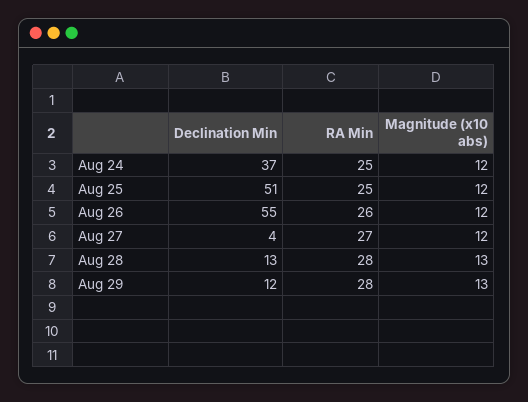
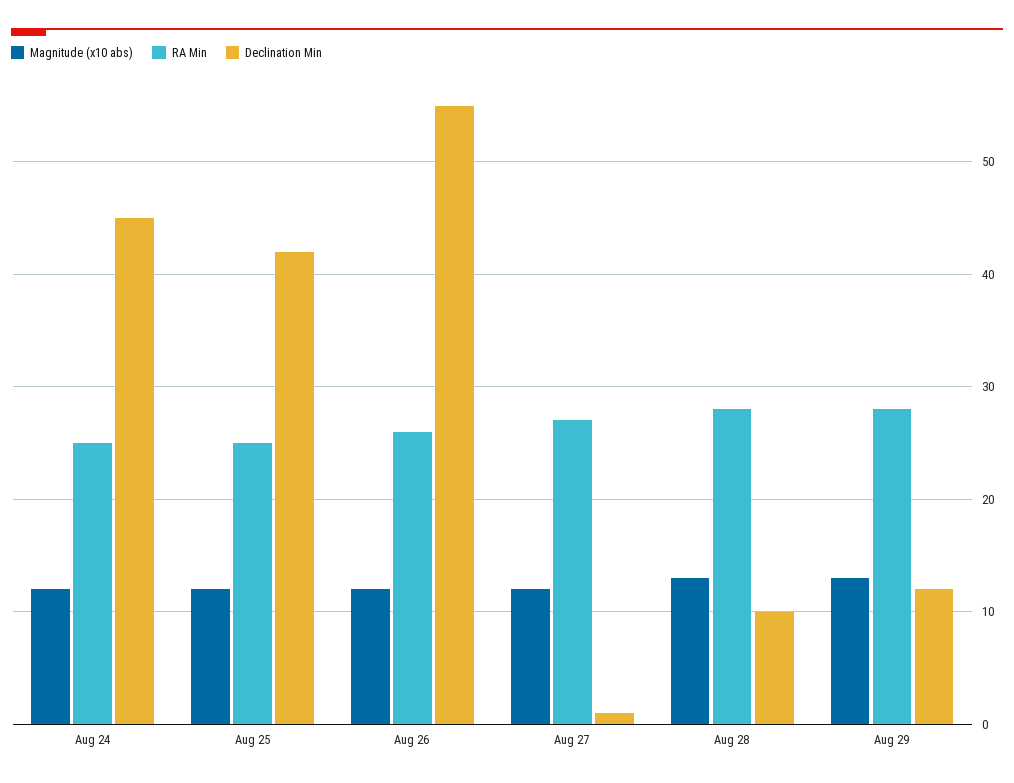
  {
    "Declination Min": {
-     "Aug 24": 37,
+     "Aug 24": 45,
-     "Aug 25": 51,
+     "Aug 25": 42,
      "Aug 26": 55,
-     "Aug 27": 4,
+     "Aug 27": 1,
-     "Aug 28": 13,
+     "Aug 28": 10,
      "Aug 29": 12
    },
    "RA Min": {
      "Aug 24": 25,
      "Aug 25": 25,
      "Aug 26": 26,
      "Aug 27": 27,
      "Aug 28": 28,
      "Aug 29": 28
    },
    "Magnitude (x10 abs)": {
      "Aug 24": 12,
      "Aug 25": 12,
      "Aug 26": 12,
      "Aug 27": 12,
      "Aug 28": 13,
      "Aug 29": 13
    }
  }

